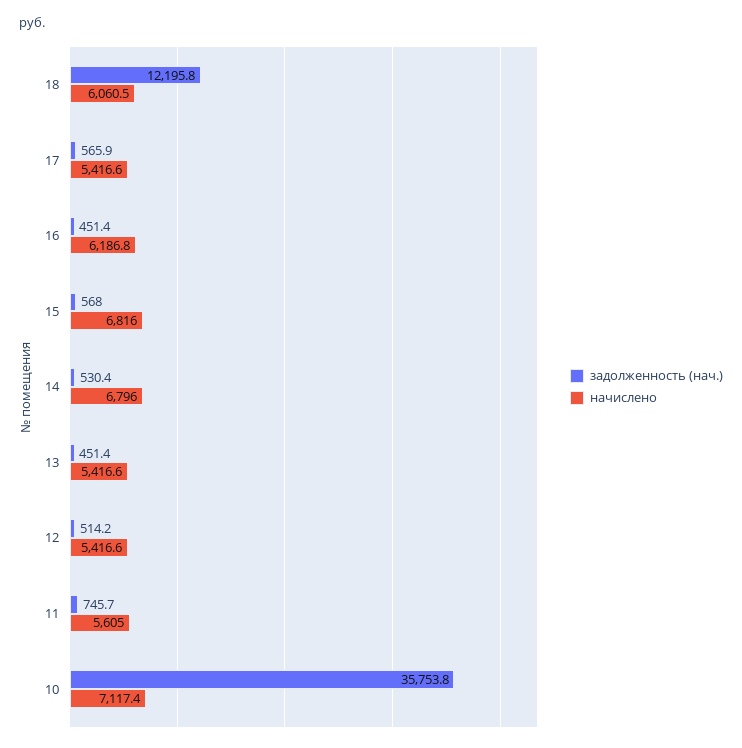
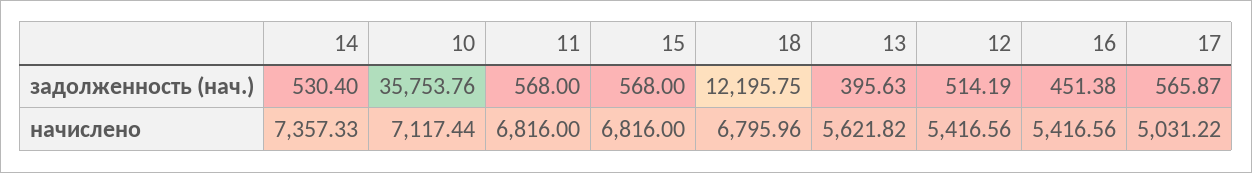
  {
    "задолженность (нач.)": {
      "18": 12195.75,
      "17": 565.87,
      "16": 451.38,
      "15": 568,
      "14": 530.4,
-     "13": 451.4,
+     "13": 395.63,
      "12": 514.19,
-     "11": 745.7,
+     "11": 568,
      "10": 35753.76
    },
    "начислено": {
-     "18": 6060.5,
+     "18": 6795.96,
-     "17": 5416.6,
+     "17": 5031.22,
-     "16": 6186.8,
+     "16": 5416.56,
      "15": 6816,
-     "14": 6796,
+     "14": 7357.33,
-     "13": 5416.6,
+     "13": 5621.82,
      "12": 5416.56,
-     "11": 5605,
+     "11": 6816,
      "10": 7117.44
    }
  }

